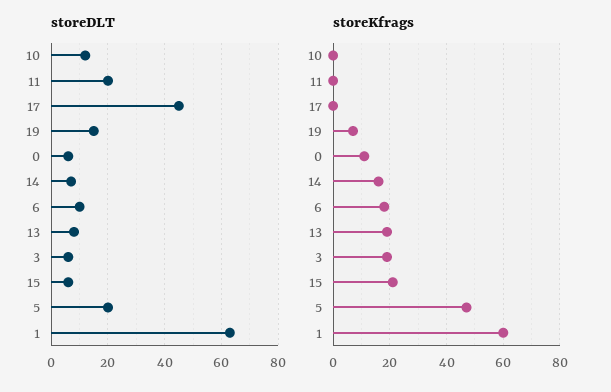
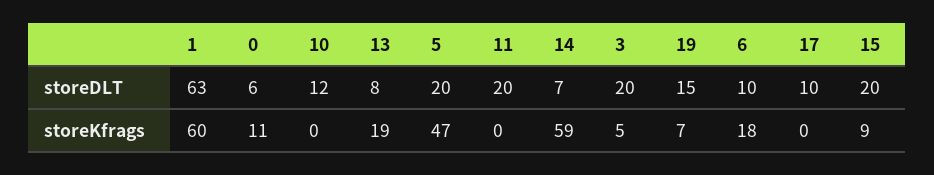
  {
    "storeDLT": {
      "10": 12,
      "11": 20,
-     "17": 45,
+     "17": 10,
      "19": 15,
      "0": 6,
      "14": 7,
      "6": 10,
      "13": 8,
-     "3": 5,
+     "3": 20,
-     "15": 5,
+     "15": 20,
      "5": 20,
      "1": 63
    },
    "storeKfrags": {
      "10": 0,
      "11": 0,
      "17": 0,
      "19": 7,
      "0": 11,
-     "14": 15,
+     "14": 59,
      "6": 18,
      "13": 19,
-     "3": 20,
+     "3": 5,
-     "15": 20,
+     "15": 9,
      "5": 47,
      "1": 60
    }
  }

